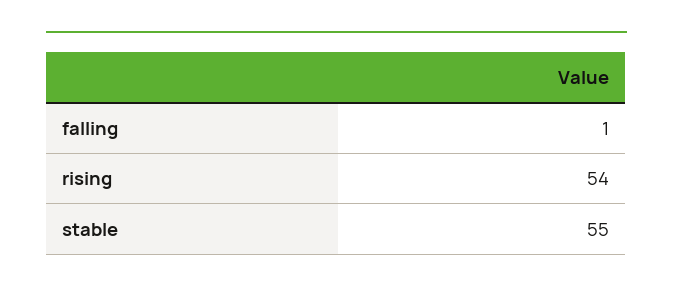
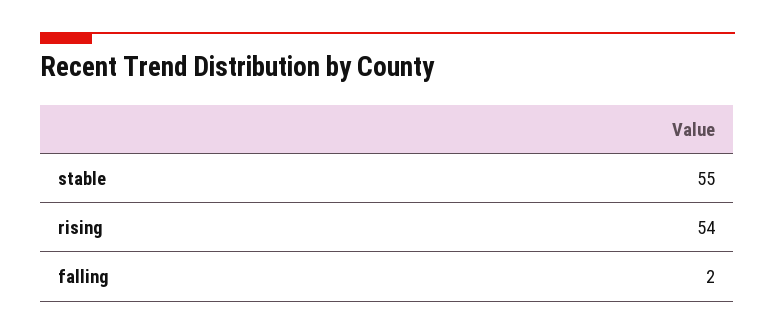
  {
-   "falling": 1,
+   "falling": 2,
    "rising": 54,
    "stable": 55
  }

